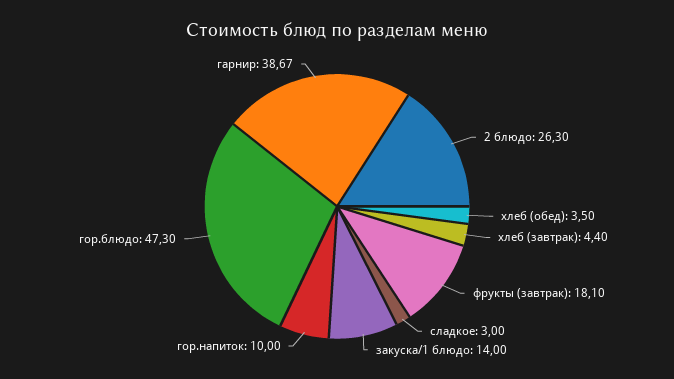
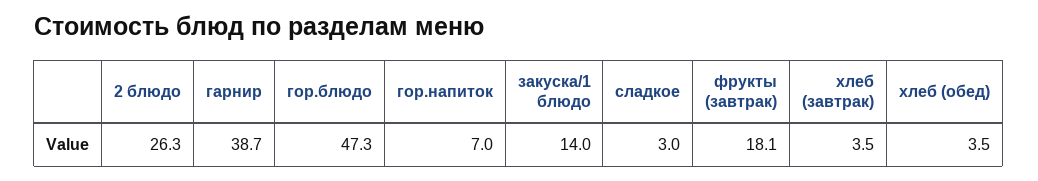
  {
    "2 блюдо": 26.3,
    "хлеб (обед)": 3.5,
-   "хлеб (завтрак)": 4.4,
+   "хлеб (завтрак)": 3.5,
    "фрукты (завтрак)": 18.1,
    "сладкое": 3,
    "закуска/1 блюдо": 14,
-   "гор.напиток": 10,
+   "гор.напиток": 7,
    "гор.блюдо": 47.3,
    "гарнир": 38.67
  }

